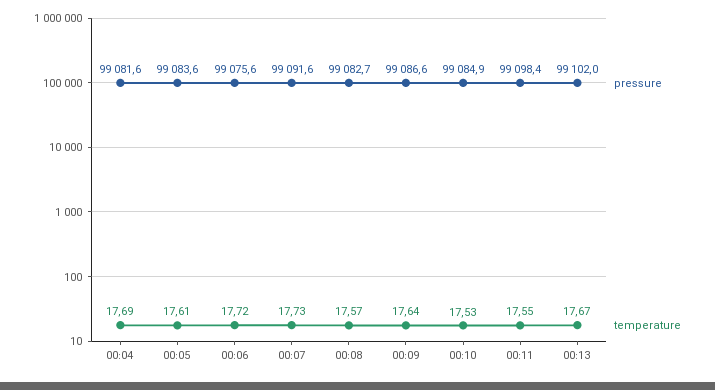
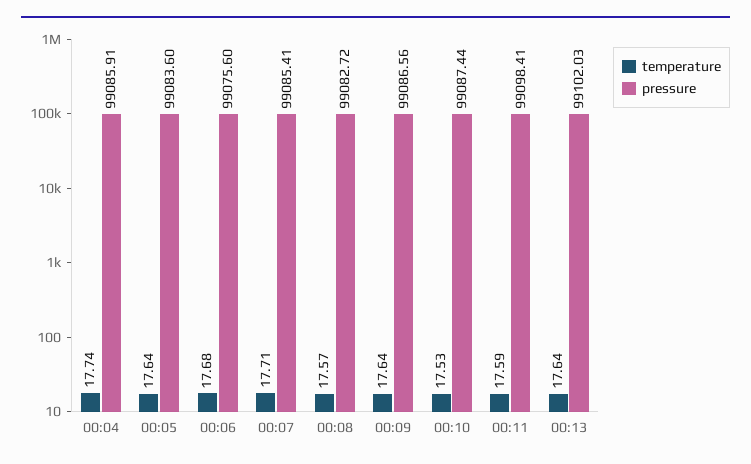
  {
    "pressure": {
-     "00:04": 99081.6,
+     "00:04": 99085.91,
      "00:05": 99083.6,
      "00:06": 99075.6,
-     "00:07": 99091.6,
+     "00:07": 99085.41,
      "00:08": 99082.72,
      "00:09": 99086.56,
-     "00:10": 99084.9,
+     "00:10": 99087.44,
      "00:11": 99098.41,
      "00:13": 99102.03
    },
    "temperature": {
-     "00:04": 17.69,
+     "00:04": 17.74,
-     "00:05": 17.61,
+     "00:05": 17.64,
-     "00:06": 17.72,
+     "00:06": 17.68,
-     "00:07": 17.73,
+     "00:07": 17.71,
      "00:08": 17.57,
      "00:09": 17.64,
      "00:10": 17.53,
-     "00:11": 17.55,
+     "00:11": 17.59,
-     "00:13": 17.67
+     "00:13": 17.64
    }
  }

